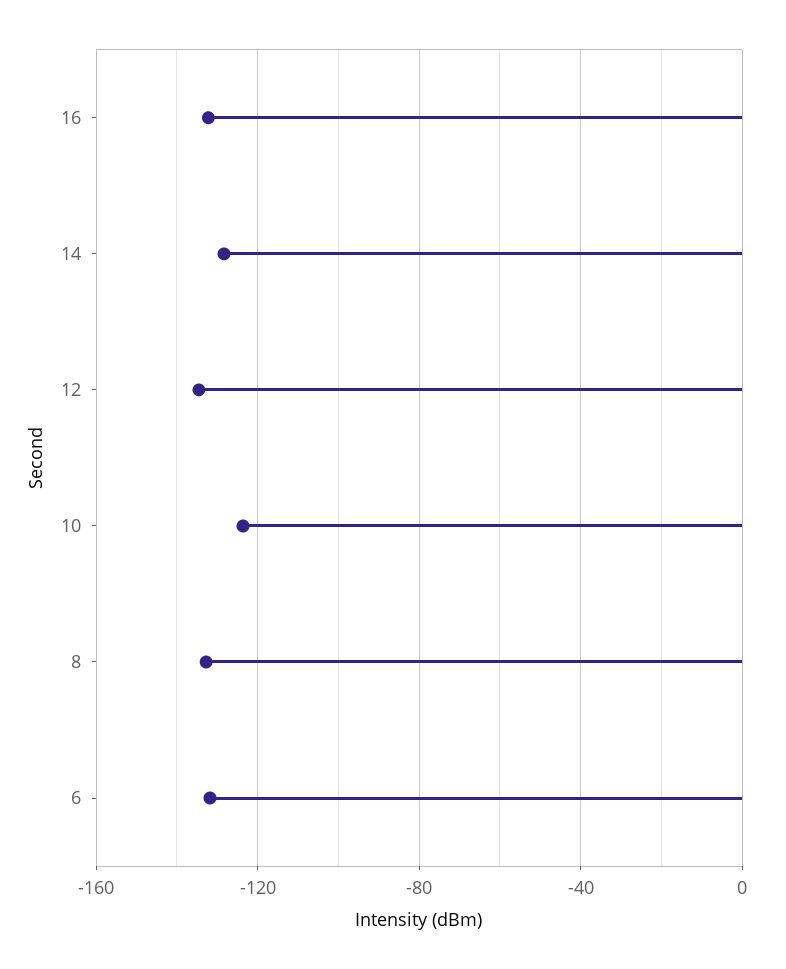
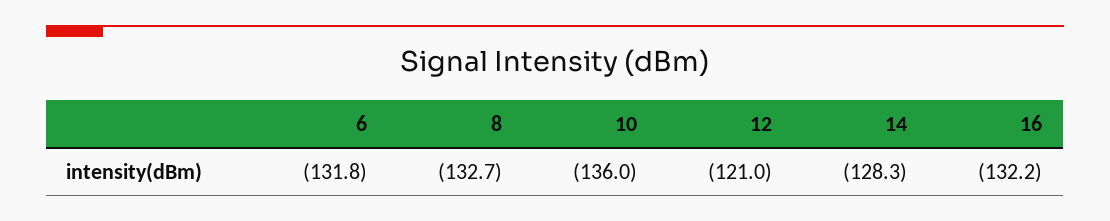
  {
    "16": -132.2,
    "14": -128.3,
-   "12": -135,
+   "12": -121,
-   "10": -125,
+   "10": -136,
    "8": -132.7,
    "6": -131.8
  }

